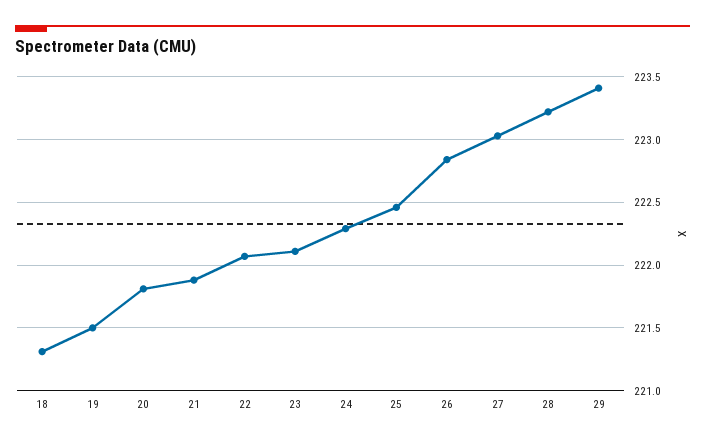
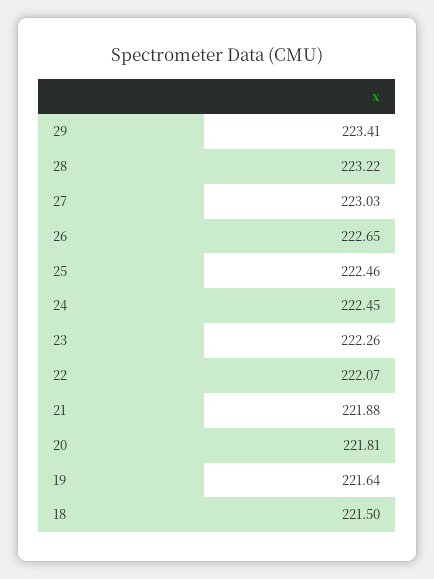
  {
-   "18": 221.3,
+   "18": 221.5,
-   "19": 221.5,
+   "19": 221.64,
    "20": 221.81,
    "21": 221.88,
    "22": 222.07,
-   "23": 222.1,
+   "23": 222.26,
-   "24": 222.3,
+   "24": 222.45,
    "25": 222.46,
-   "26": 222.85,
+   "26": 222.65,
    "27": 223.03,
    "28": 223.22,
    "29": 223.41
  }

